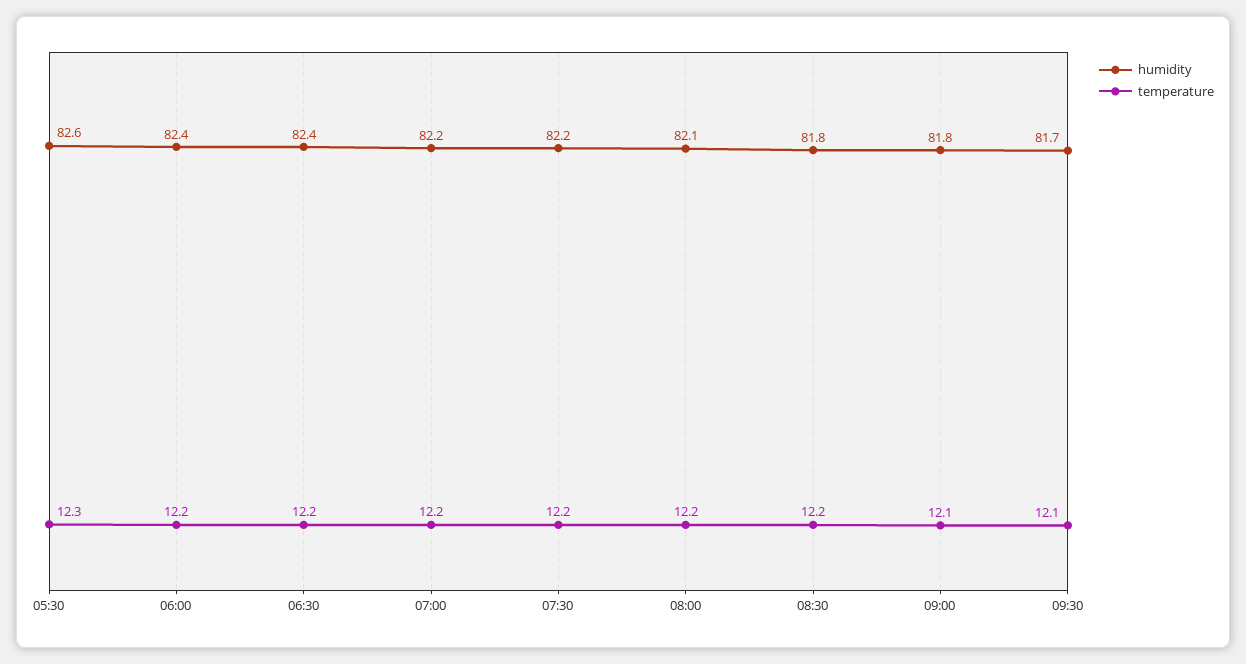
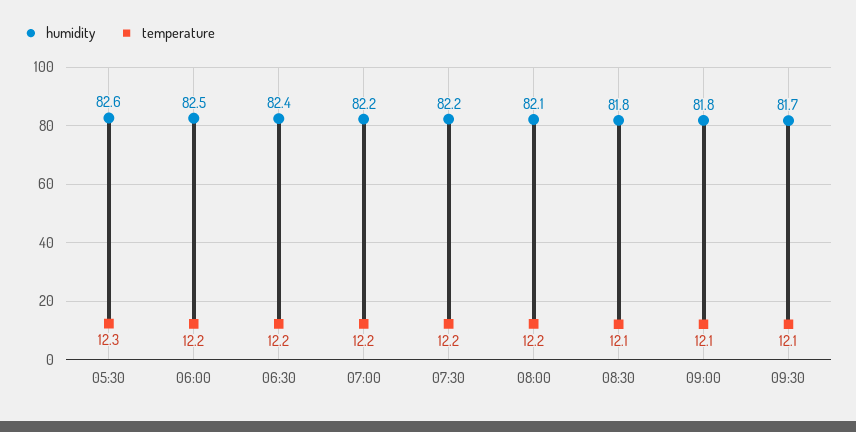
  {
    "humidity": {
      "05:30": 82.6,
-     "06:00": 82.4,
+     "06:00": 82.5,
      "06:30": 82.4,
      "07:00": 82.2,
      "07:30": 82.2,
      "08:00": 82.1,
      "08:30": 81.8,
      "09:00": 81.8,
      "09:30": 81.7
    },
    "temperature": {
      "05:30": 12.3,
      "06:00": 12.2,
      "06:30": 12.2,
      "07:00": 12.2,
      "07:30": 12.2,
      "08:00": 12.2,
-     "08:30": 12.2,
+     "08:30": 12.1,
      "09:00": 12.1,
      "09:30": 12.1
    }
  }

